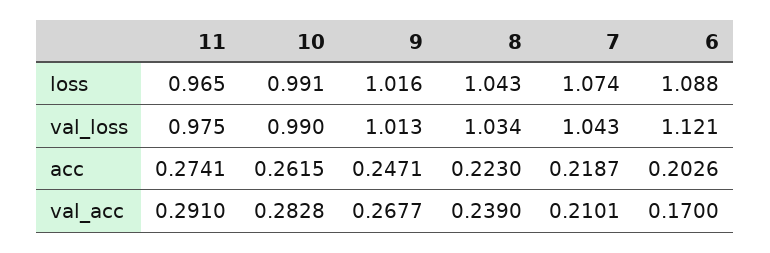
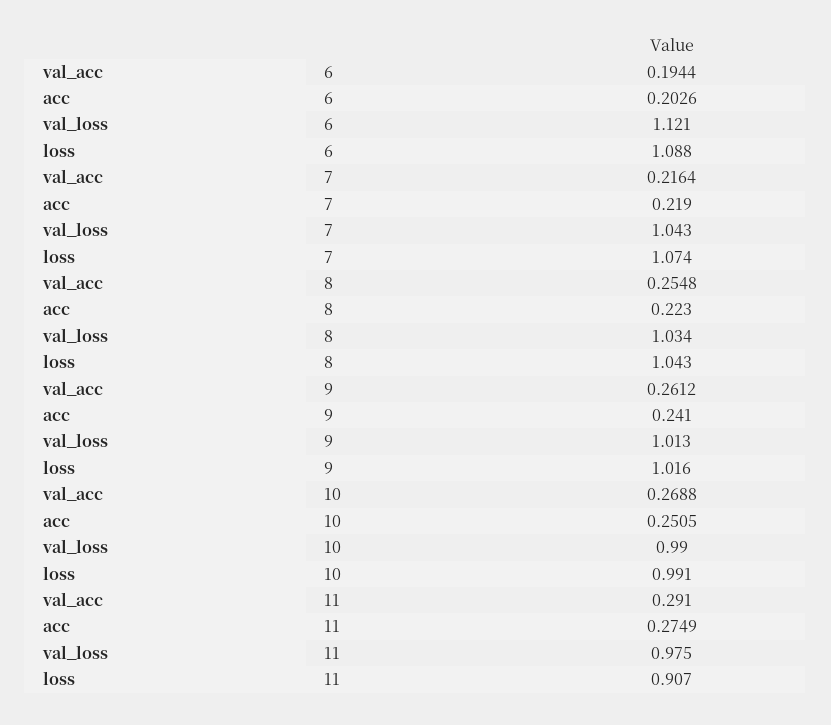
  {
    "11": {
-     "loss": 0.965,
+     "loss": 0.907,
      "val_loss": 0.975,
-     "acc": 0.2741,
+     "acc": 0.2749,
      "val_acc": 0.291
    },
    "10": {
      "loss": 0.991,
      "val_loss": 0.99,
-     "acc": 0.2615,
+     "acc": 0.2505,
-     "val_acc": 0.2828
+     "val_acc": 0.2688
    },
    "9": {
      "loss": 1.016,
      "val_loss": 1.013,
-     "acc": 0.2471,
+     "acc": 0.241,
-     "val_acc": 0.2677
+     "val_acc": 0.2612
    },
    "8": {
      "loss": 1.043,
      "val_loss": 1.034,
      "acc": 0.223,
-     "val_acc": 0.239
+     "val_acc": 0.2548
    },
    "7": {
      "loss": 1.074,
      "val_loss": 1.043,
-     "acc": 0.2187,
+     "acc": 0.219,
-     "val_acc": 0.2101
+     "val_acc": 0.2164
    },
    "6": {
      "loss": 1.088,
      "val_loss": 1.121,
      "acc": 0.2026,
-     "val_acc": 0.17
+     "val_acc": 0.1944
    }
  }

